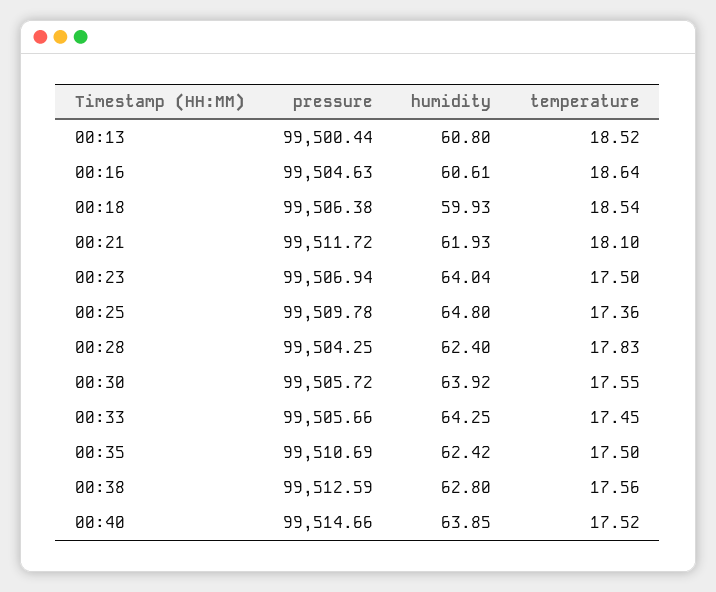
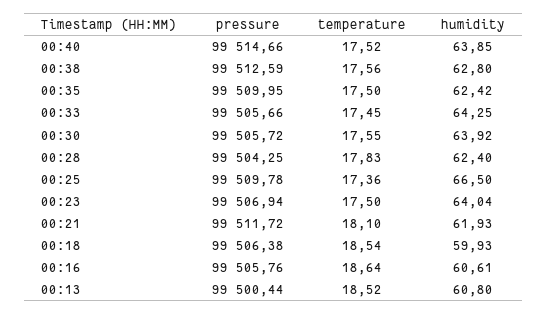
  {
    "pressure": {
      "00:13": 99500.44,
-     "00:16": 99504.63,
+     "00:16": 99505.76,
      "00:18": 99506.38,
      "00:21": 99511.72,
      "00:23": 99506.94,
      "00:25": 99509.78,
      "00:28": 99504.25,
      "00:30": 99505.72,
      "00:33": 99505.66,
-     "00:35": 99510.69,
+     "00:35": 99509.95,
      "00:38": 99512.59,
      "00:40": 99514.66
    },
    "humidity": {
      "00:13": 60.8,
      "00:16": 60.61,
      "00:18": 59.93,
      "00:21": 61.93,
      "00:23": 64.04,
-     "00:25": 64.8,
+     "00:25": 66.5,
      "00:28": 62.4,
      "00:30": 63.92,
      "00:33": 64.25,
      "00:35": 62.42,
      "00:38": 62.8,
      "00:40": 63.85
    },
    "temperature": {
      "00:13": 18.52,
      "00:16": 18.64,
      "00:18": 18.54,
      "00:21": 18.1,
      "00:23": 17.5,
      "00:25": 17.36,
      "00:28": 17.83,
      "00:30": 17.55,
      "00:33": 17.45,
      "00:35": 17.5,
      "00:38": 17.56,
      "00:40": 17.52
    }
  }

